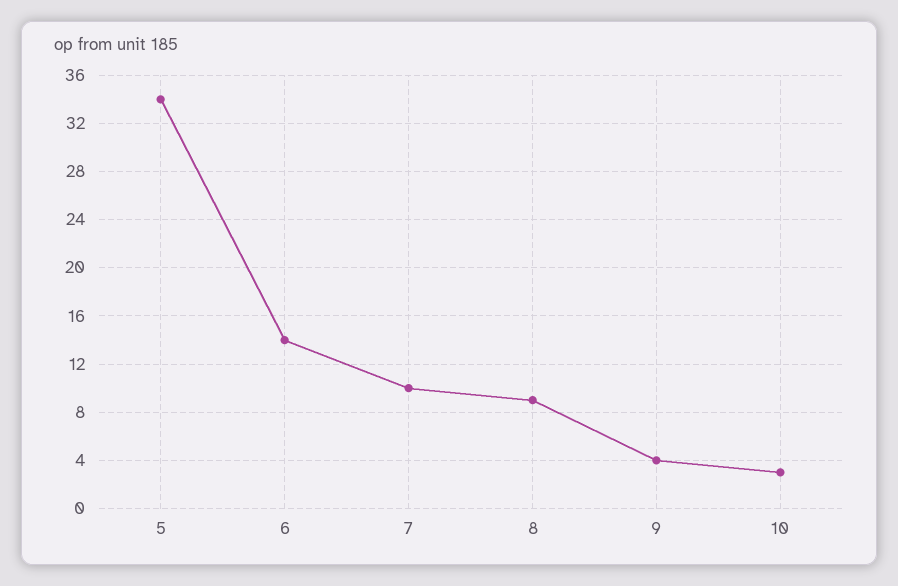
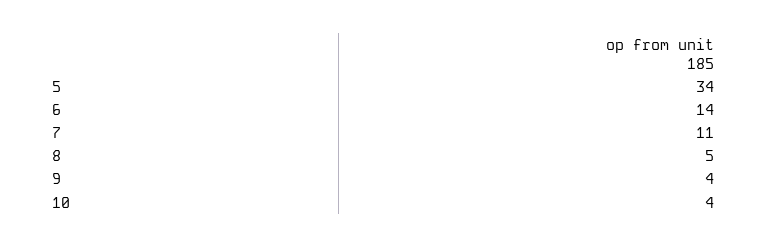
  {
    "5": 34,
    "6": 14,
-   "7": 10,
+   "7": 11,
-   "8": 9,
+   "8": 5,
    "9": 4,
-   "10": 3
+   "10": 4
  }

